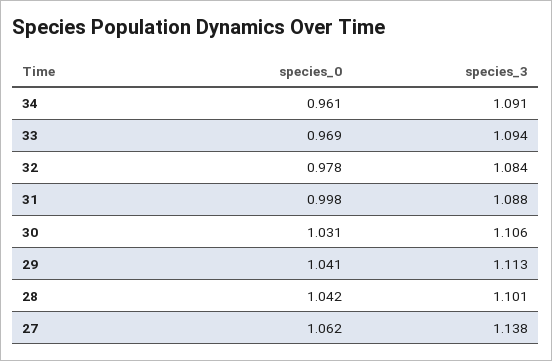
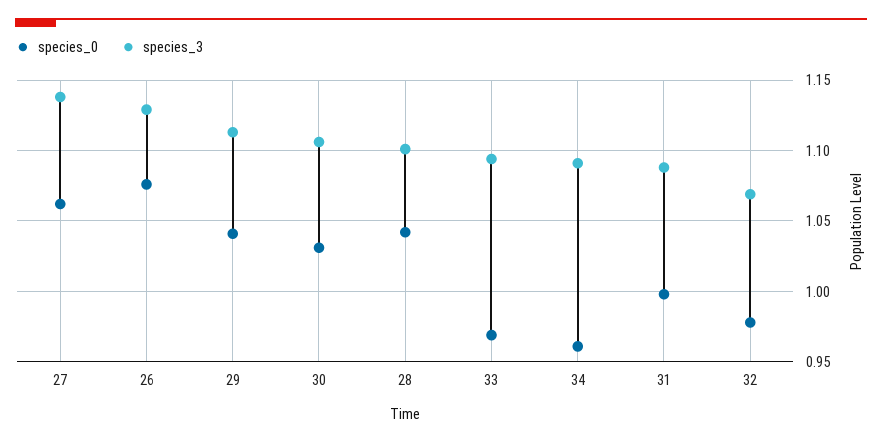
  {
    "species_0": {
      "34": 0.961,
      "33": 0.969,
      "32": 0.978,
      "31": 0.998,
      "30": 1.031,
      "29": 1.041,
      "28": 1.042,
-     "27": 1.062
+     "27": 1.062,
+     "26": 1.075
    },
    "species_3": {
      "34": 1.091,
      "33": 1.094,
-     "32": 1.084,
+     "32": 1.07,
      "31": 1.088,
      "30": 1.106,
      "29": 1.113,
      "28": 1.101,
-     "27": 1.138
+     "27": 1.138,
+     "26": 1.13
    }
  }

